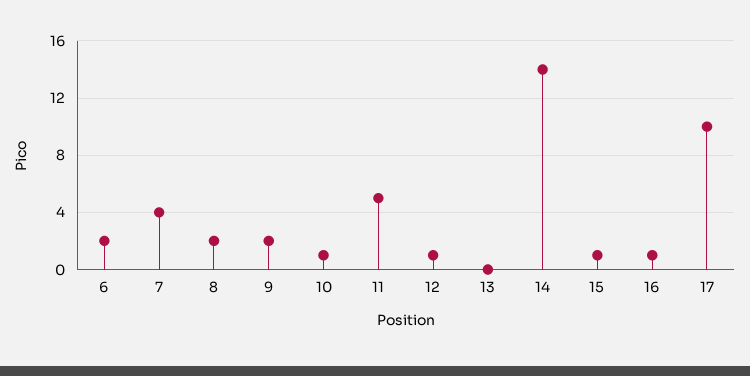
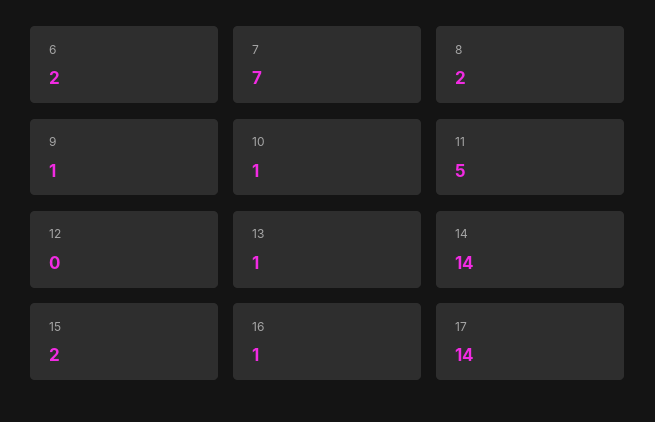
  {
    "6": 2,
-   "7": 4,
+   "7": 7,
    "8": 2,
-   "9": 2,
+   "9": 1,
    "10": 1,
    "11": 5,
-   "12": 1,
+   "12": 0,
-   "13": 0,
+   "13": 1,
    "14": 14,
-   "15": 1,
+   "15": 2,
    "16": 1,
-   "17": 10
+   "17": 14
  }

